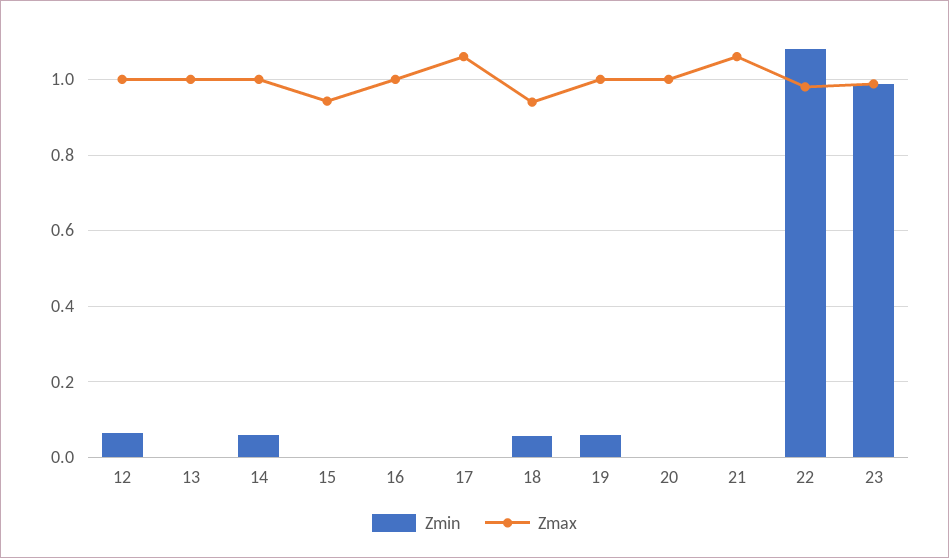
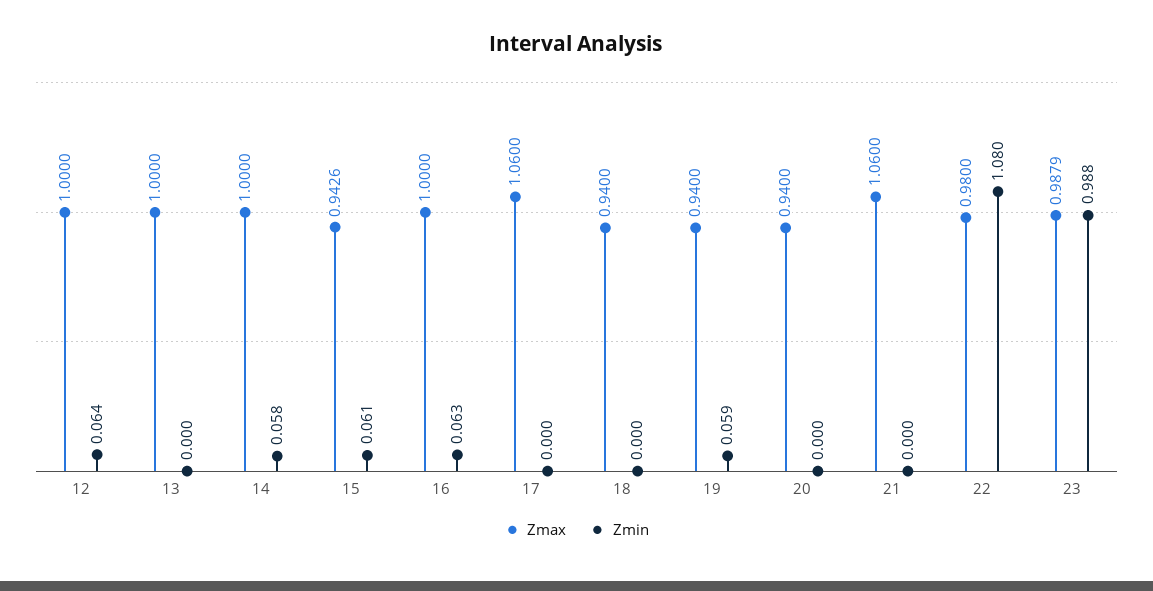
  {
    "Zmin": {
      "12": 0.064,
      "13": 0,
      "14": 0.058,
-     "15": 0,
+     "15": 0.061,
-     "16": 0,
+     "16": 0.063,
      "17": 0,
-     "18": 0.06,
+     "18": 0,
      "19": 0.059,
      "20": 0,
      "21": 0,
      "22": 1.08,
      "23": 0.988
    },
    "Zmax": {
      "12": 1,
      "13": 1,
      "14": 1,
      "15": 0.9426,
      "16": 1,
      "17": 1.06,
      "18": 0.94,
-     "19": 1,
+     "19": 0.94,
-     "20": 1,
+     "20": 0.94,
      "21": 1.06,
      "22": 0.98,
      "23": 0.9879
    }
  }

